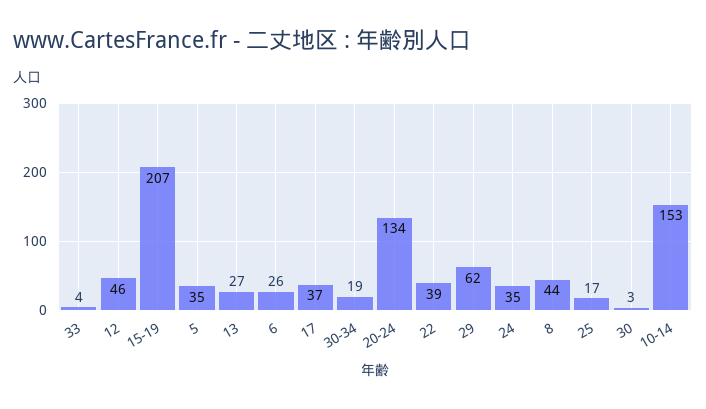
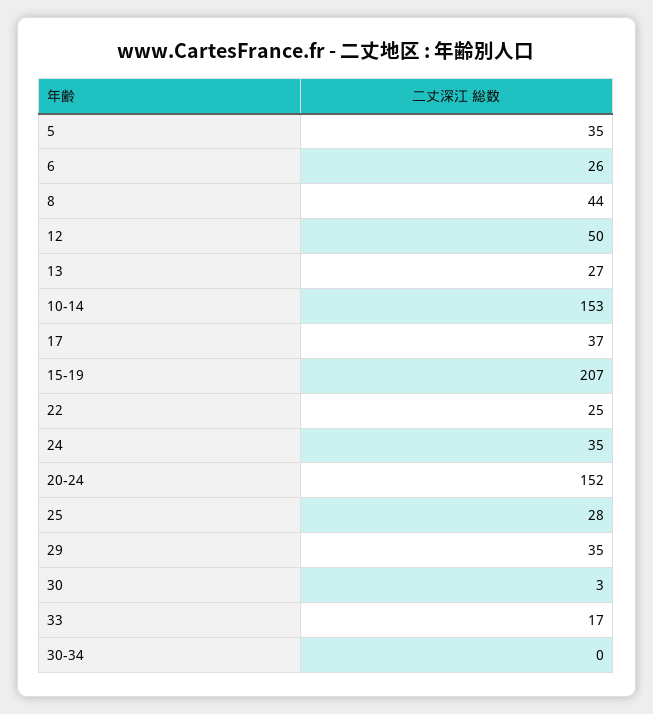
  {
-   "33": 4,
+   "33": 17,
-   "12": 46,
+   "12": 50,
    "15-19": 207,
    "5": 35,
    "13": 27,
    "6": 26,
    "17": 37,
-   "30-34": 19,
+   "30-34": 0,
-   "20-24": 134,
+   "20-24": 152,
-   "22": 39,
+   "22": 25,
-   "29": 62,
+   "29": 35,
    "24": 35,
    "8": 44,
-   "25": 17,
+   "25": 28,
    "30": 3,
    "10-14": 153
  }

